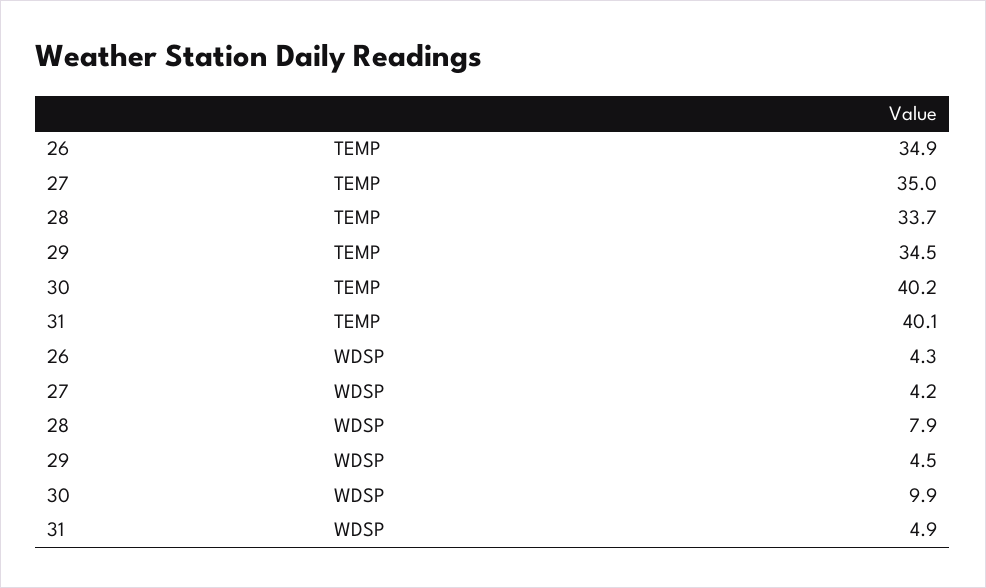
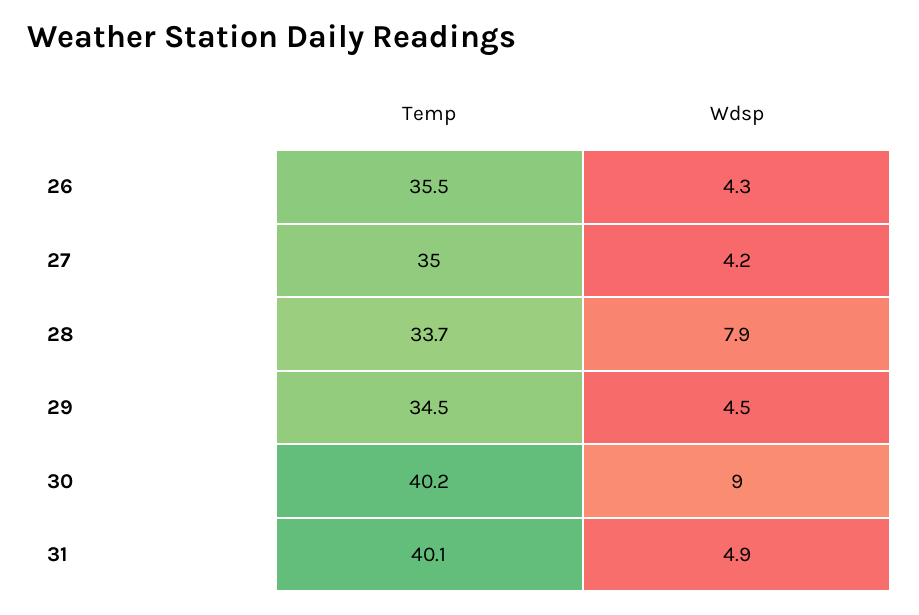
  {
    "26": {
-     "TEMP": 34.9,
+     "TEMP": 35.5,
      "WDSP": 4.3
    },
    "27": {
      "TEMP": 35,
      "WDSP": 4.2
    },
    "28": {
      "TEMP": 33.7,
      "WDSP": 7.9
    },
    "29": {
      "TEMP": 34.5,
      "WDSP": 4.5
    },
    "30": {
      "TEMP": 40.2,
-     "WDSP": 9.9
+     "WDSP": 9
    },
    "31": {
      "TEMP": 40.1,
      "WDSP": 4.9
    }
  }

